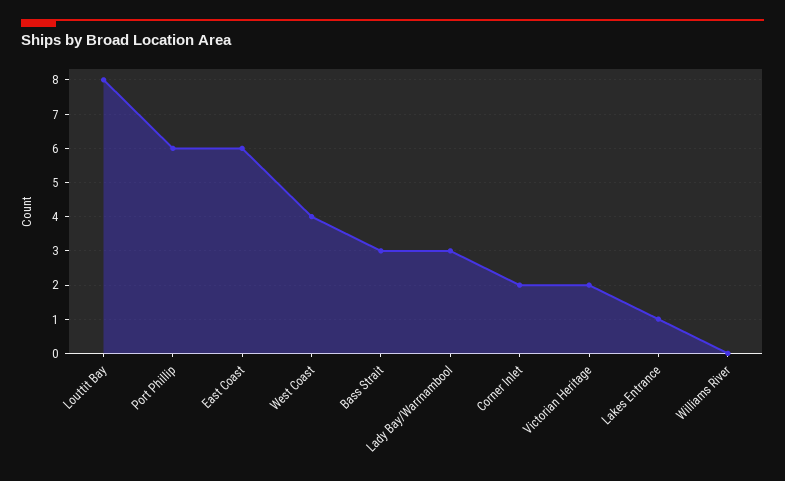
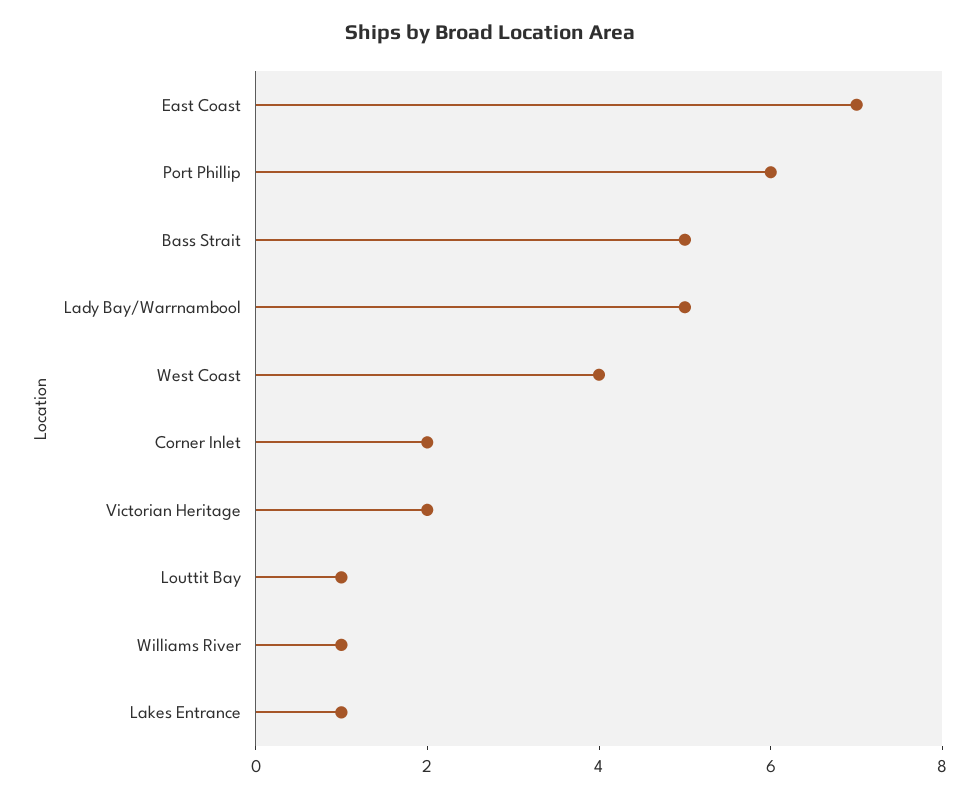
  {
-   "Louttit Bay": 8,
+   "Louttit Bay": 1,
    "Port Phillip": 6,
-   "East Coast": 6,
+   "East Coast": 7,
    "West Coast": 4,
-   "Bass Strait": 3,
+   "Bass Strait": 5,
-   "Lady Bay/Warrnambool": 3,
+   "Lady Bay/Warrnambool": 5,
    "Corner Inlet": 2,
    "Victorian Heritage": 2,
    "Lakes Entrance": 1,
-   "Williams River": 0
+   "Williams River": 1
  }

